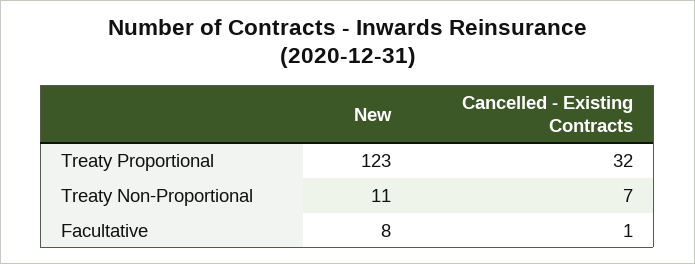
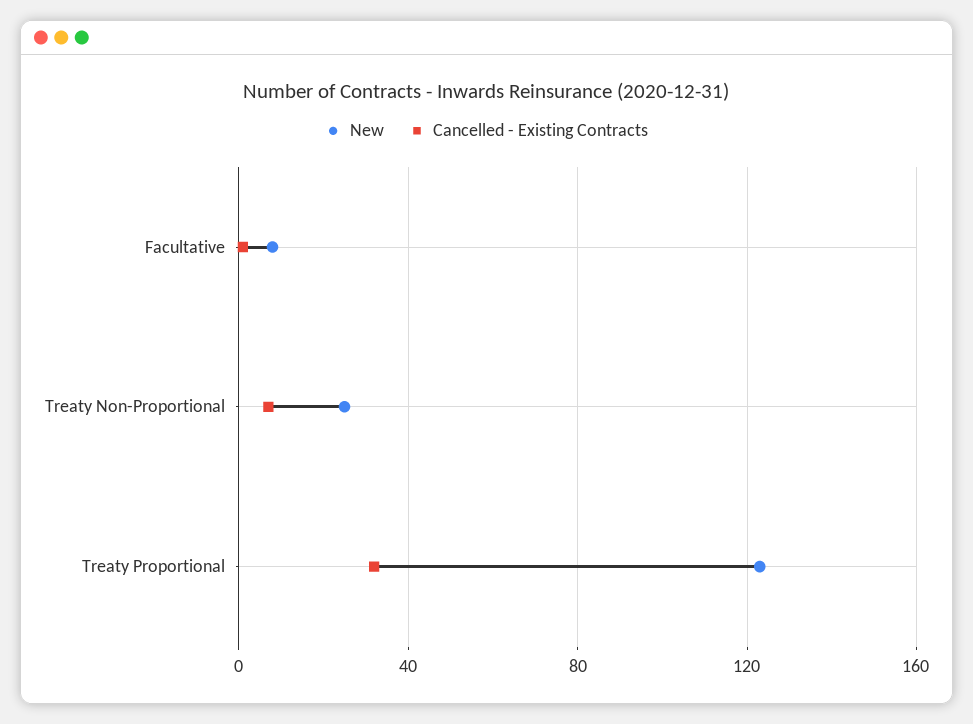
  {
    "New": {
      "Treaty Proportional": 123,
-     "Treaty Non-Proportional": 11,
+     "Treaty Non-Proportional": 25,
      "Facultative": 8
    },
    "Cancelled - Existing Contracts": {
      "Treaty Proportional": 32,
      "Treaty Non-Proportional": 7,
      "Facultative": 1
    }
  }

